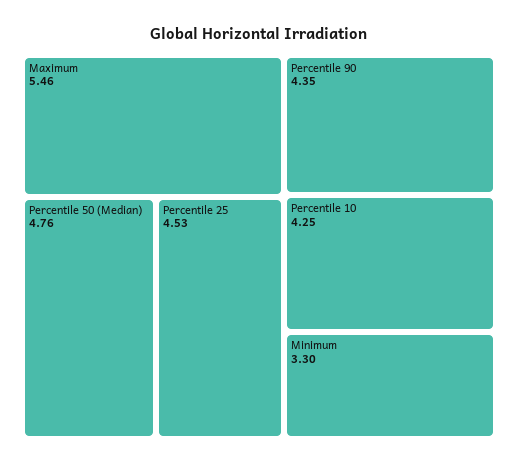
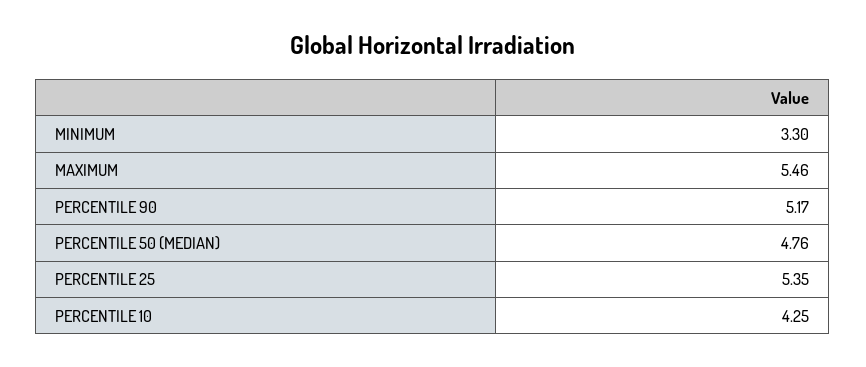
  {
    "Maximum": 5.46,
    "Percentile 50 (Median)": 4.76,
-   "Percentile 25": 4.53,
+   "Percentile 25": 5.35,
-   "Percentile 90": 4.35,
+   "Percentile 90": 5.17,
    "Percentile 10": 4.25,
    "Minimum": 3.3
  }

